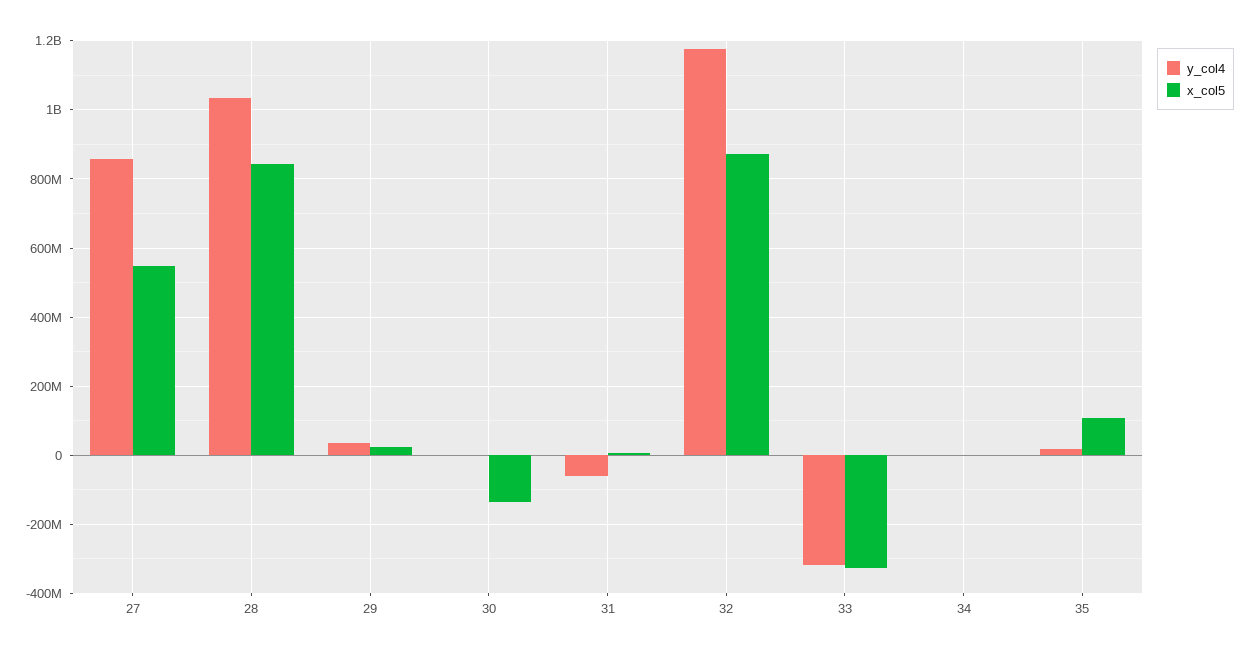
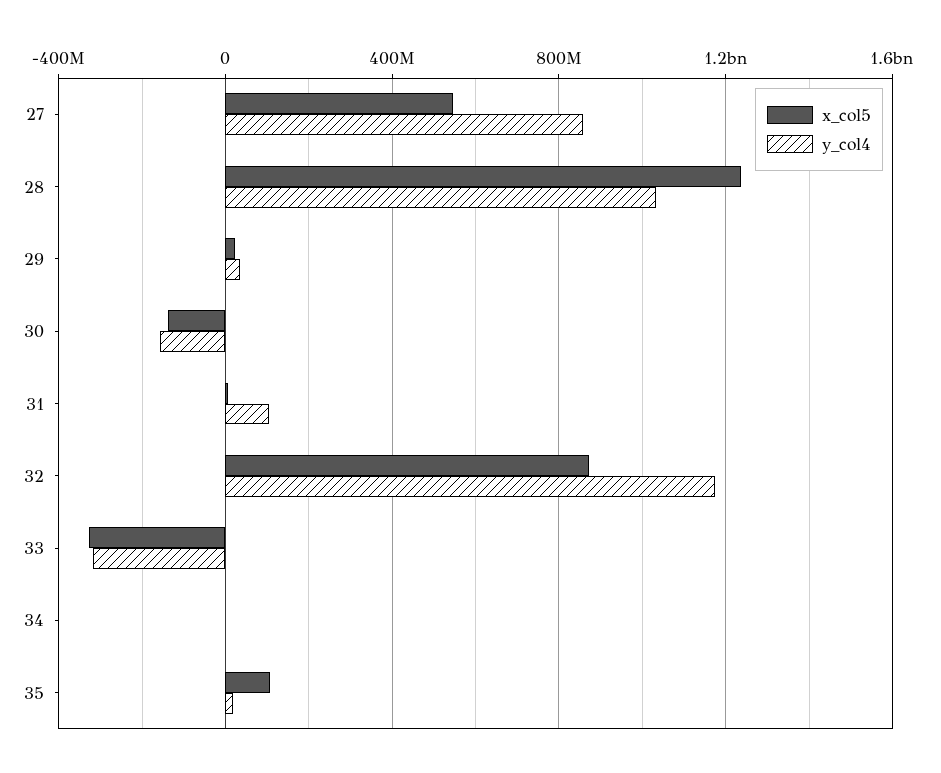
  {
    "y_col4": {
      "27": 860000000,
      "28": 1040000000,
      "29": 40000000,
-     "30": 0,
+     "30": -150000000,
-     "31": -60000000,
+     "31": 100000000,
      "32": 1180000000,
      "33": -320000000,
      "34": 0,
      "35": 20000000
    },
    "x_col5": {
      "27": 540000000,
-     "28": 840000000,
+     "28": 1250000000,
      "29": 20000000,
      "30": -140000000,
      "31": 0,
      "32": 880000000,
      "33": -320000000,
      "34": 0,
      "35": 100000000
    }
  }

